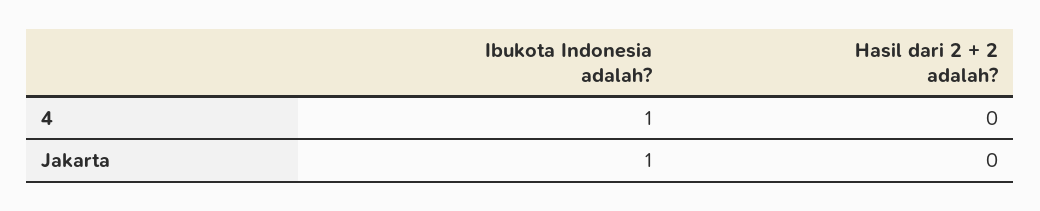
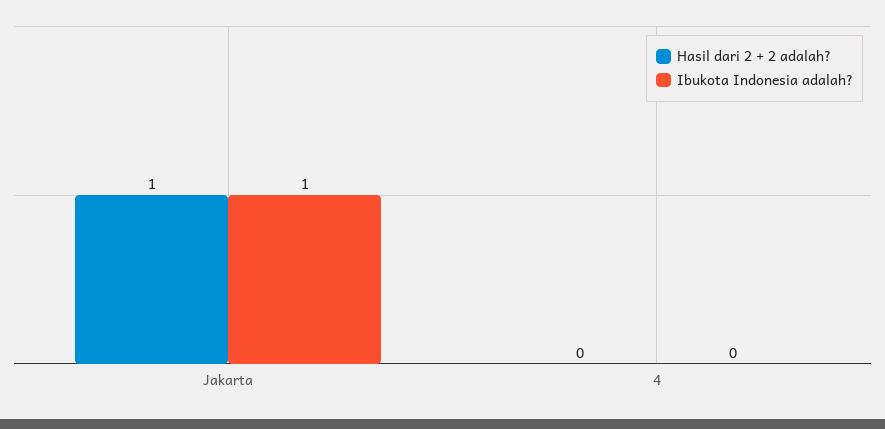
  {
    "Ibukota Indonesia adalah?": {
-     "4": 1,
+     "4": 0,
      "Jakarta": 1
    },
    "Hasil dari 2 + 2 adalah?": {
      "4": 0,
-     "Jakarta": 0
+     "Jakarta": 1
    }
  }

